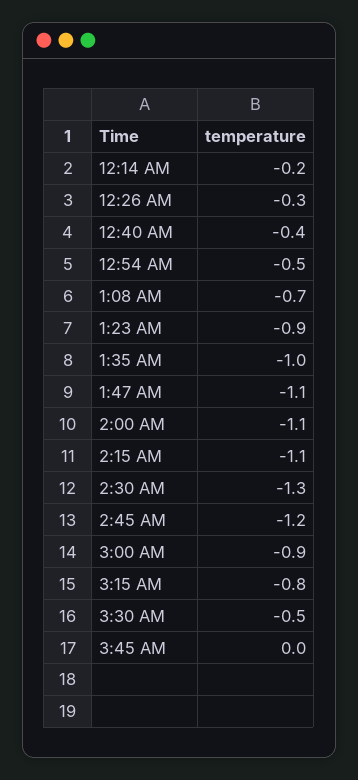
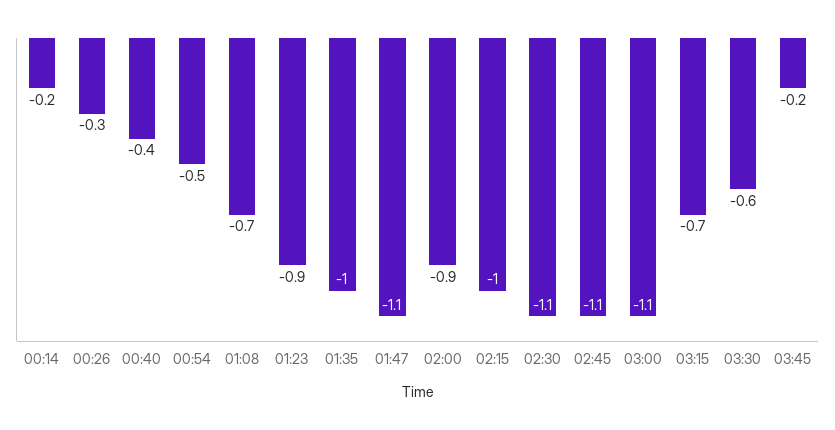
  {
    "12:14 AM": -0.2,
    "12:26 AM": -0.3,
    "12:40 AM": -0.4,
    "12:54 AM": -0.5,
    "1:08 AM": -0.7,
    "1:23 AM": -0.9,
    "1:35 AM": -1,
    "1:47 AM": -1.1,
-   "2:00 AM": -1.1,
+   "2:00 AM": -0.9,
-   "2:15 AM": -1.1,
+   "2:15 AM": -1,
-   "2:30 AM": -1.3,
+   "2:30 AM": -1.1,
-   "2:45 AM": -1.2,
+   "2:45 AM": -1.1,
-   "3:00 AM": -0.9,
+   "3:00 AM": -1.1,
-   "3:15 AM": -0.8,
+   "3:15 AM": -0.7,
-   "3:30 AM": -0.5,
+   "3:30 AM": -0.6,
-   "3:45 AM": 0
+   "3:45 AM": -0.2
  }

